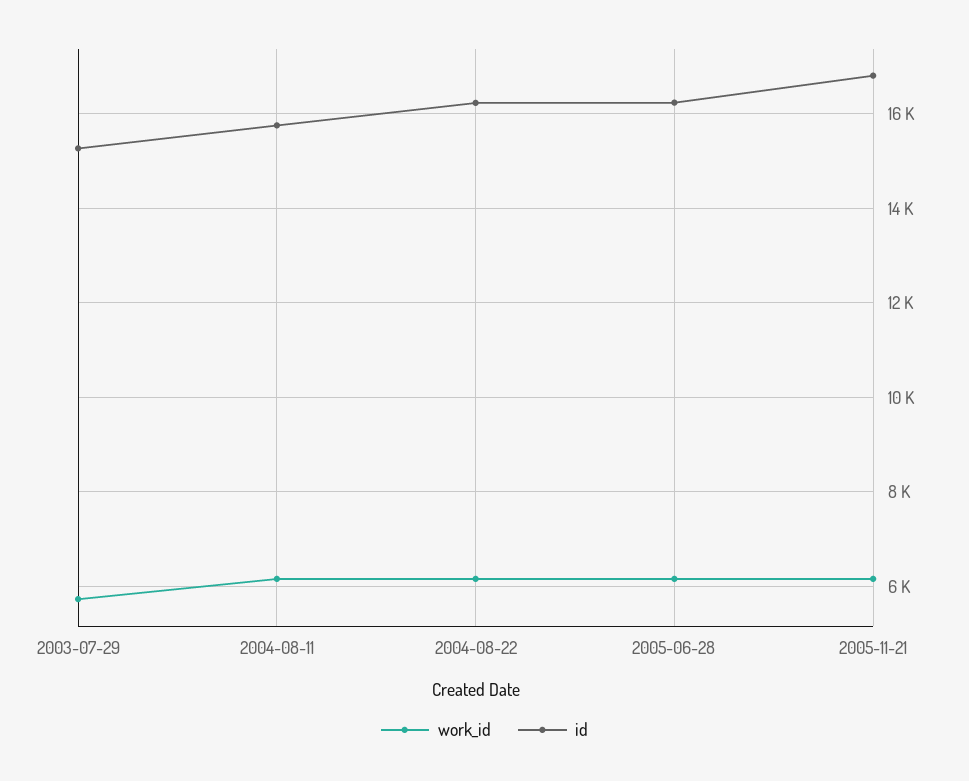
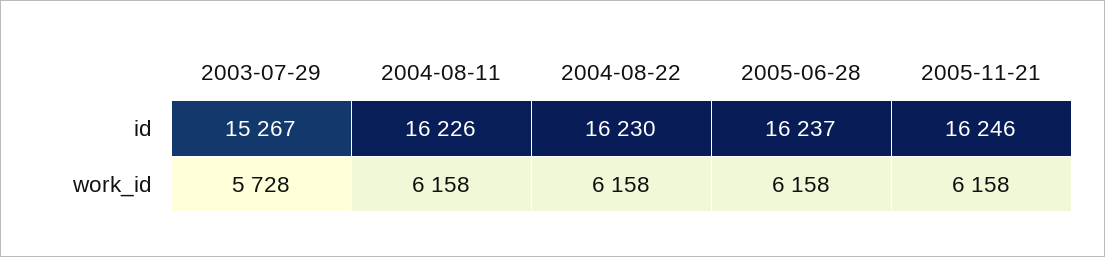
  {
    "work_id": {
      "2003-07-29": 5728,
      "2004-08-11": 6158,
      "2004-08-22": 6158,
      "2005-06-28": 6158,
      "2005-11-21": 6158
    },
    "id": {
      "2003-07-29": 15267,
-     "2004-08-11": 15800,
+     "2004-08-11": 16226,
      "2004-08-22": 16230,
      "2005-06-28": 16237,
-     "2005-11-21": 16800
+     "2005-11-21": 16246
    }
  }

